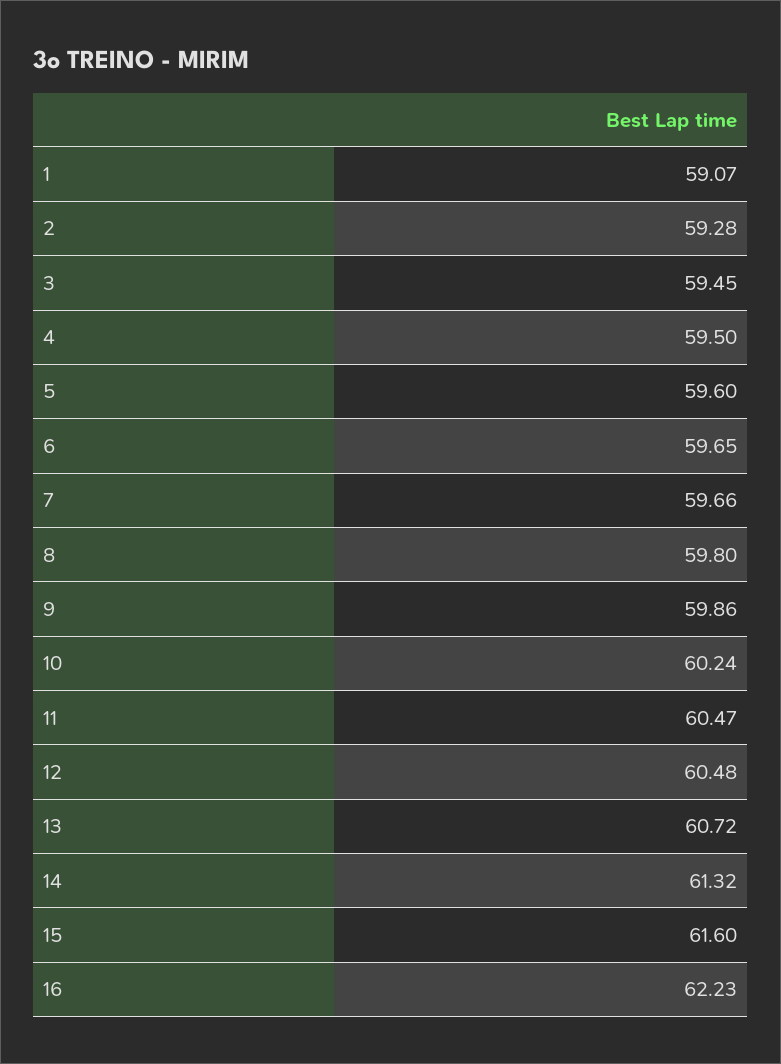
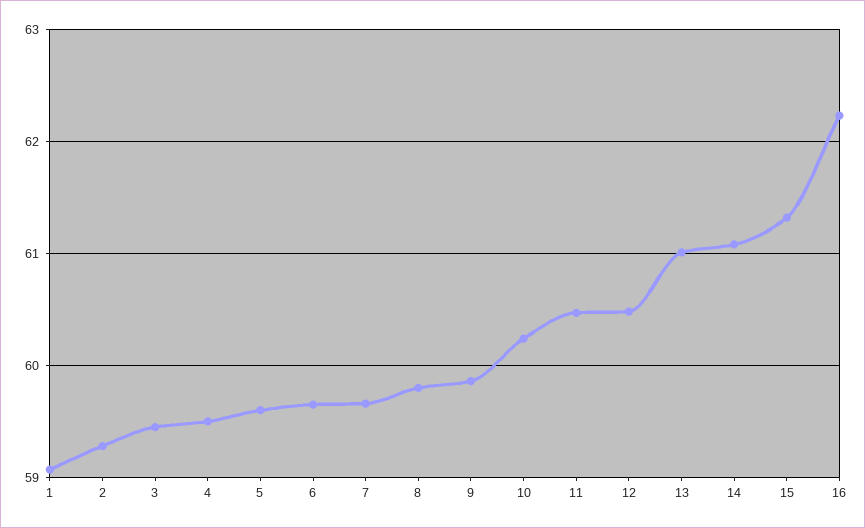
  {
    "1": 59.07,
    "2": 59.28,
    "3": 59.45,
    "4": 59.5,
    "5": 59.6,
    "6": 59.65,
    "7": 59.66,
    "8": 59.8,
    "9": 59.86,
    "10": 60.24,
    "11": 60.47,
    "12": 60.48,
-   "13": 60.72,
+   "13": 61,
-   "14": 61.32,
+   "14": 61.1,
-   "15": 61.6,
+   "15": 61.3,
    "16": 62.23
  }

